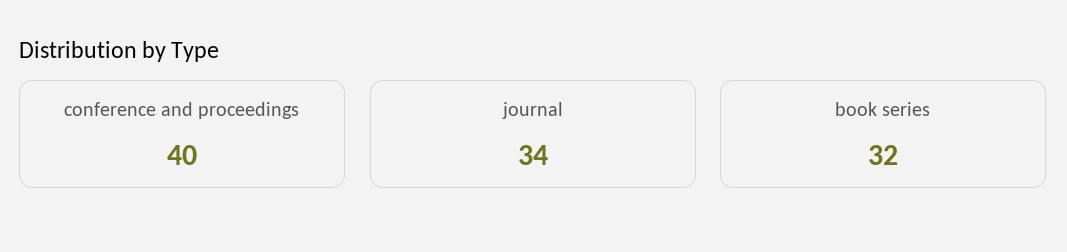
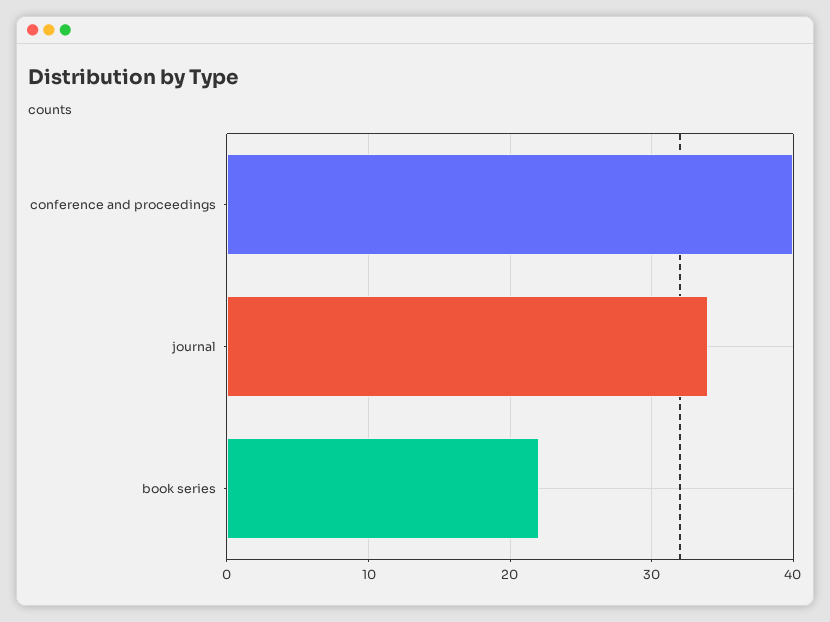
  {
    "conference and proceedings": 40,
    "journal": 34,
-   "book series": 32
+   "book series": 22
  }

